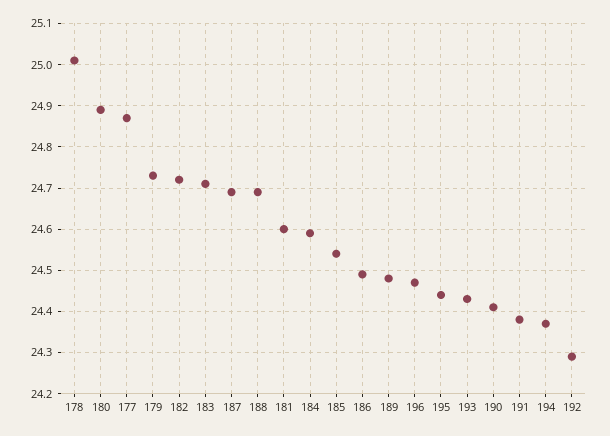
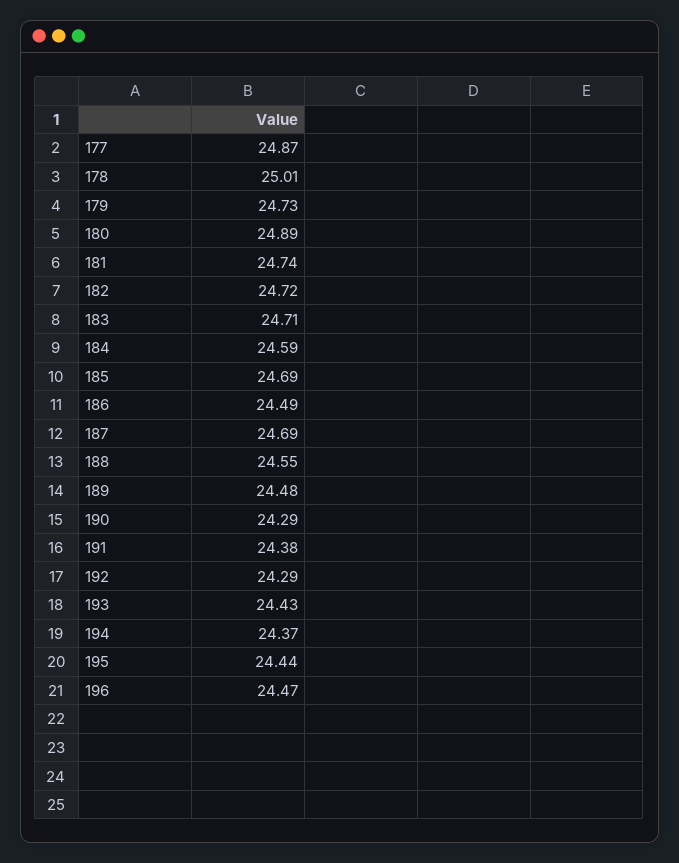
  {
    "178": 25.01,
    "180": 24.89,
    "177": 24.87,
    "179": 24.73,
    "182": 24.72,
    "183": 24.71,
    "187": 24.69,
-   "188": 24.7,
+   "188": 24.55,
-   "181": 24.6,
+   "181": 24.74,
    "184": 24.59,
-   "185": 24.55,
+   "185": 24.69,
    "186": 24.49,
    "189": 24.48,
    "196": 24.47,
    "195": 24.44,
    "193": 24.43,
-   "190": 24.4,
+   "190": 24.29,
    "191": 24.38,
    "194": 24.37,
    "192": 24.29
  }

